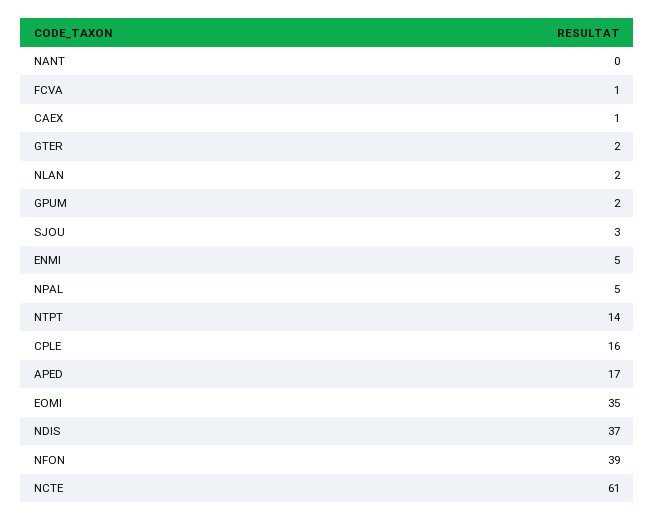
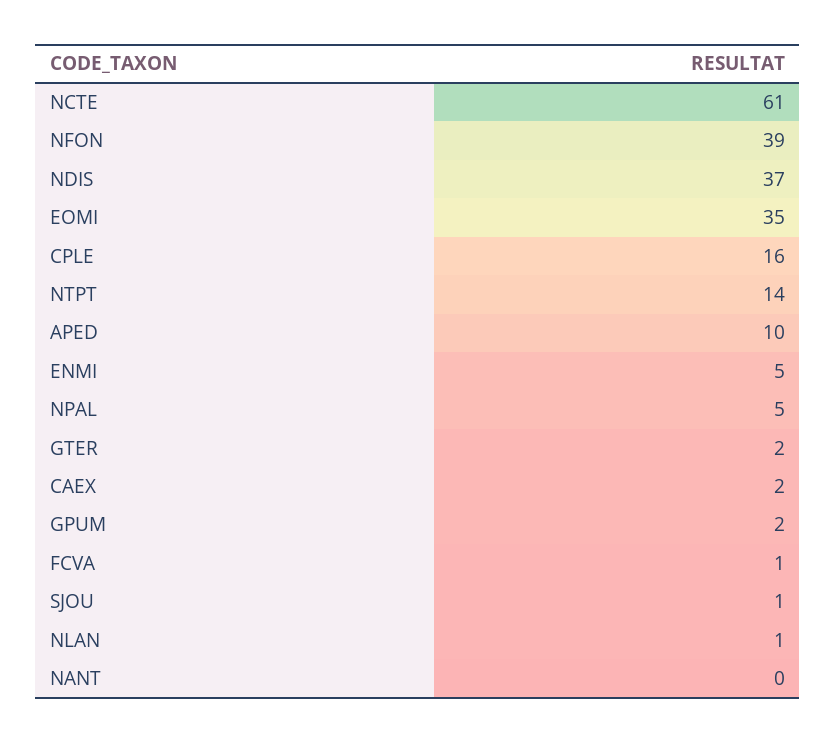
  {
    "NANT": 0,
    "FCVA": 1,
-   "CAEX": 1,
+   "CAEX": 2,
    "GTER": 2,
-   "NLAN": 2,
+   "NLAN": 1,
    "GPUM": 2,
-   "SJOU": 3,
+   "SJOU": 1,
    "ENMI": 5,
    "NPAL": 5,
    "NTPT": 14,
    "CPLE": 16,
-   "APED": 17,
+   "APED": 10,
    "EOMI": 35,
    "NDIS": 37,
    "NFON": 39,
    "NCTE": 61
  }

